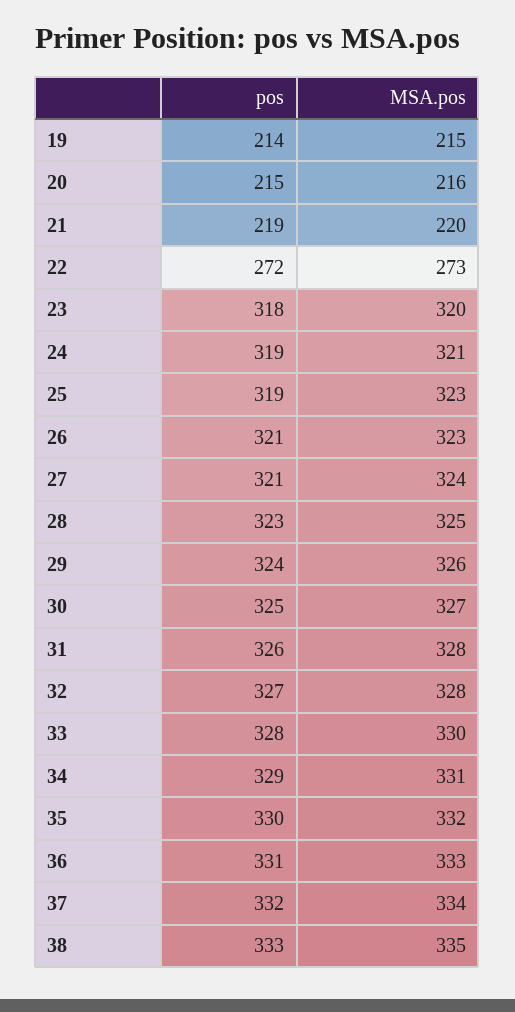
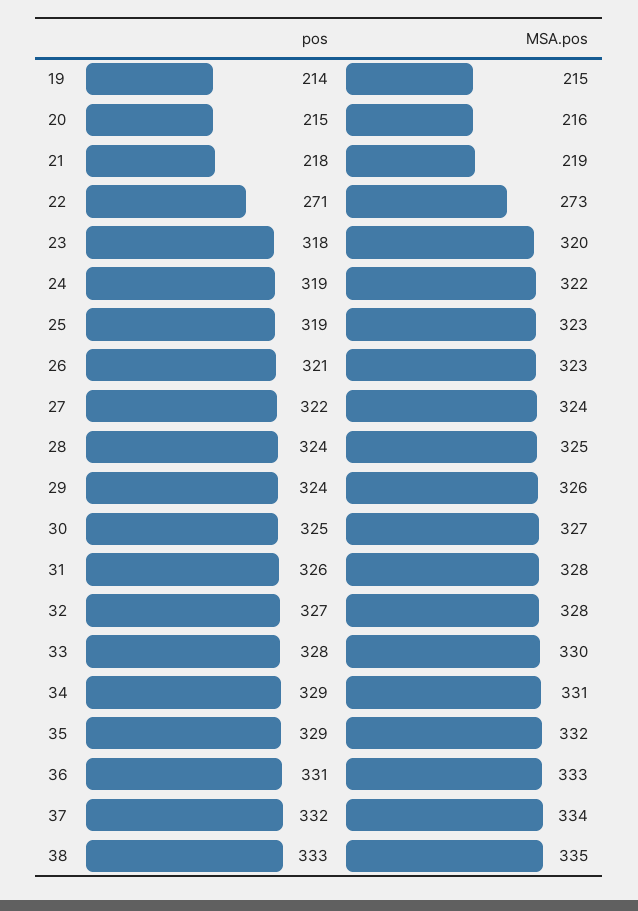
  {
    "pos": {
      "19": 214,
      "20": 215,
-     "21": 219,
+     "21": 218,
-     "22": 272,
+     "22": 271,
      "23": 318,
      "24": 319,
      "25": 319,
      "26": 321,
-     "27": 321,
+     "27": 322,
-     "28": 323,
+     "28": 324,
      "29": 324,
      "30": 325,
      "31": 326,
      "32": 327,
      "33": 328,
      "34": 329,
-     "35": 330,
+     "35": 329,
      "36": 331,
      "37": 332,
      "38": 333
    },
    "MSA.pos": {
      "19": 215,
      "20": 216,
-     "21": 220,
+     "21": 219,
      "22": 273,
      "23": 320,
-     "24": 321,
+     "24": 322,
      "25": 323,
      "26": 323,
      "27": 324,
      "28": 325,
      "29": 326,
      "30": 327,
      "31": 328,
      "32": 328,
      "33": 330,
      "34": 331,
      "35": 332,
      "36": 333,
      "37": 334,
      "38": 335
    }
  }

